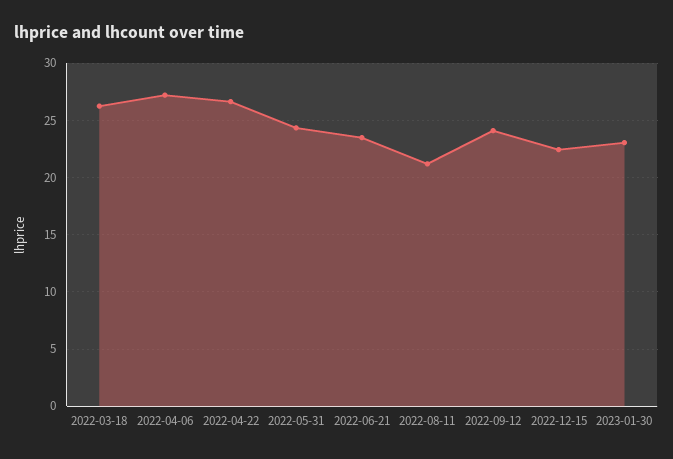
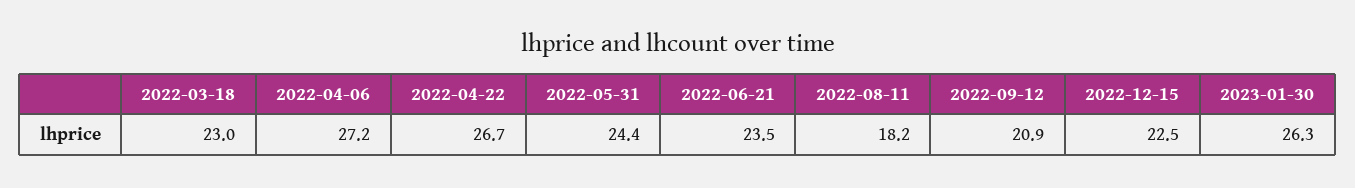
  {
-   "2022-03-18": 26,
+   "2022-03-18": 23,
    "2022-04-06": 27.2,
    "2022-04-22": 26.7,
    "2022-05-31": 24.4,
    "2022-06-21": 23.5,
-   "2022-08-11": 21,
+   "2022-08-11": 18.2,
-   "2022-09-12": 24,
+   "2022-09-12": 20.9,
    "2022-12-15": 22.5,
-   "2023-01-30": 23
+   "2023-01-30": 26.3
  }

